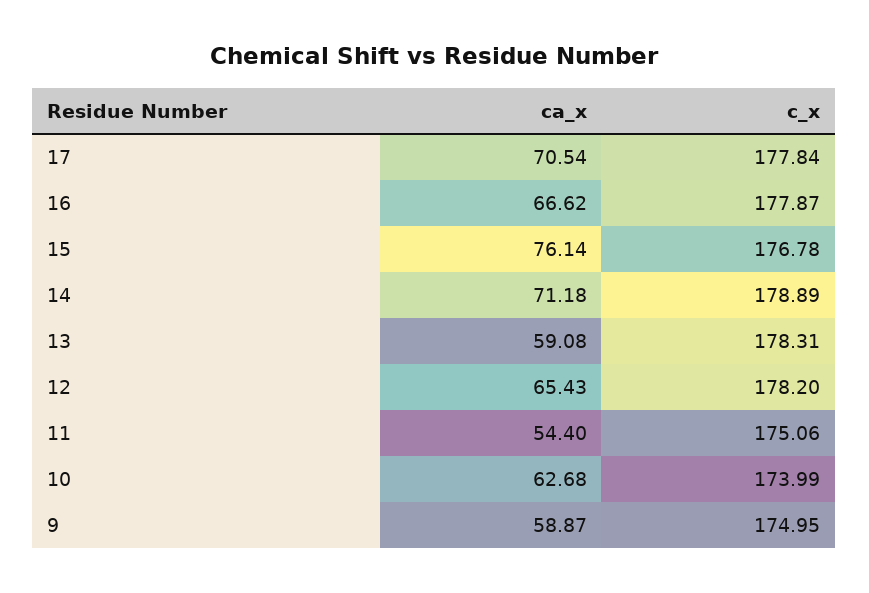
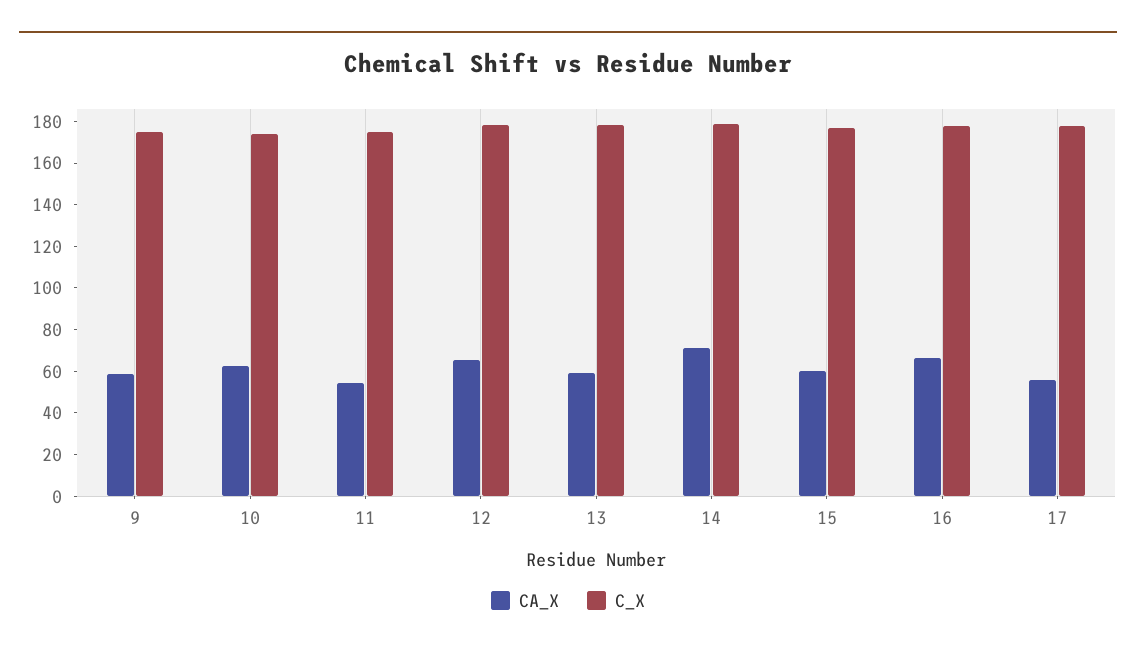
  {
    "ca_x": {
-     "17": 70.54,
+     "17": 55,
      "16": 66.62,
-     "15": 76.14,
+     "15": 60,
      "14": 71.18,
      "13": 59.08,
      "12": 65.43,
      "11": 54.4,
      "10": 62.68,
      "9": 58.87
    },
    "c_x": {
      "17": 177.84,
      "16": 177.87,
      "15": 176.78,
      "14": 178.89,
      "13": 178.31,
      "12": 178.2,
      "11": 175.06,
      "10": 173.99,
      "9": 174.95
    }
  }

